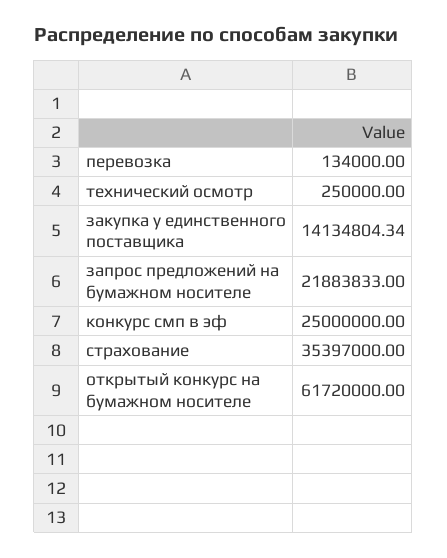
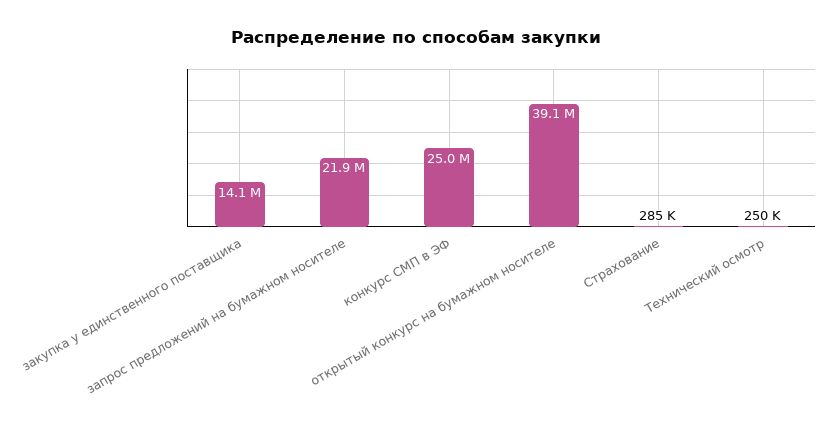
  {
-   "перевозка": 134000,
    "технический осмотр": 250000,
    "закупка у единственного поставщика": 14134804.34,
    "запрос предложений на бумажном носителе": 21883833,
    "конкурс смп в эф": 25000000,
-   "страхование": 35397000,
+   "страхование": 285000,
-   "открытый конкурс на бумажном носителе": 61720000
+   "открытый конкурс на бумажном носителе": 39100000
  }

